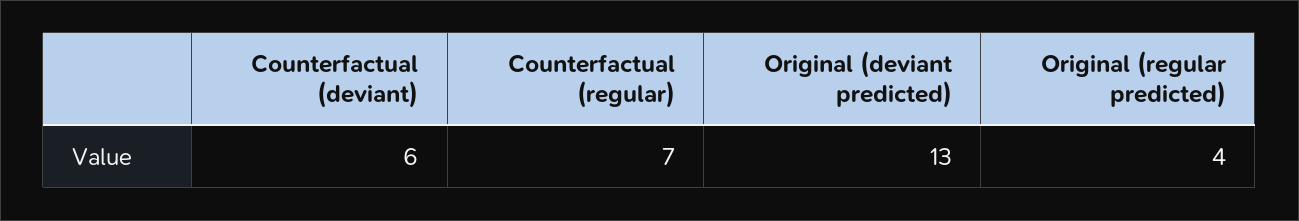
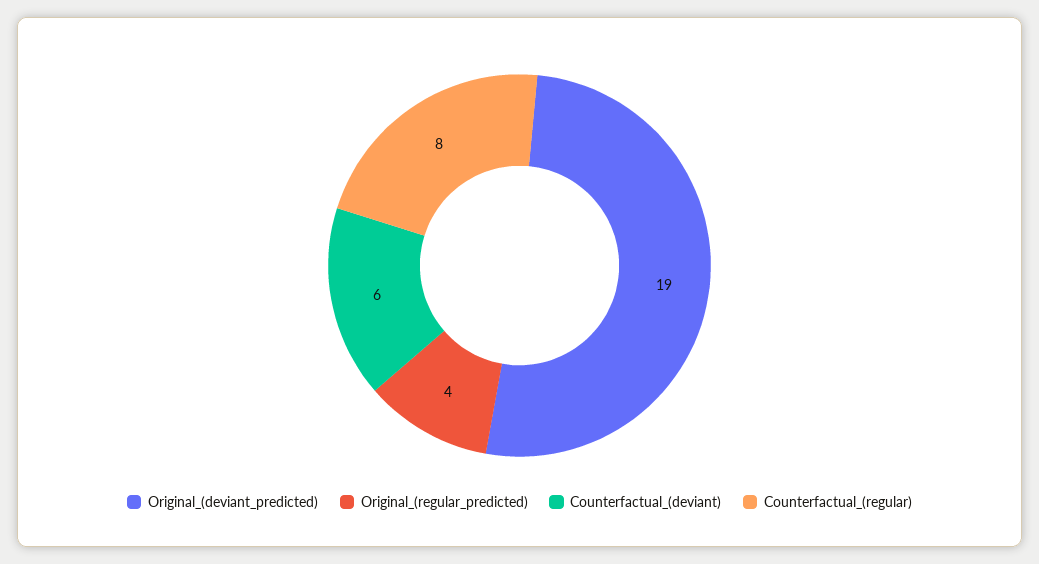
  {
    "Counterfactual (deviant)": 6,
-   "Counterfactual (regular)": 7,
+   "Counterfactual (regular)": 8,
-   "Original (deviant predicted)": 13,
+   "Original (deviant predicted)": 19,
    "Original (regular predicted)": 4
  }

